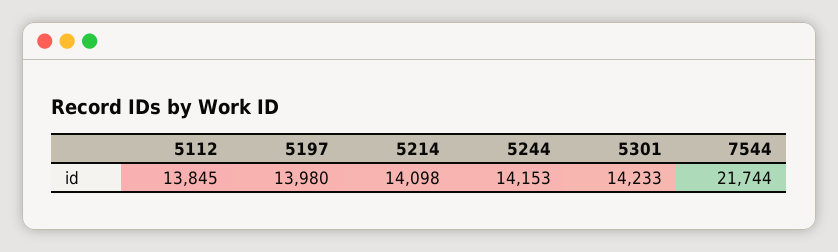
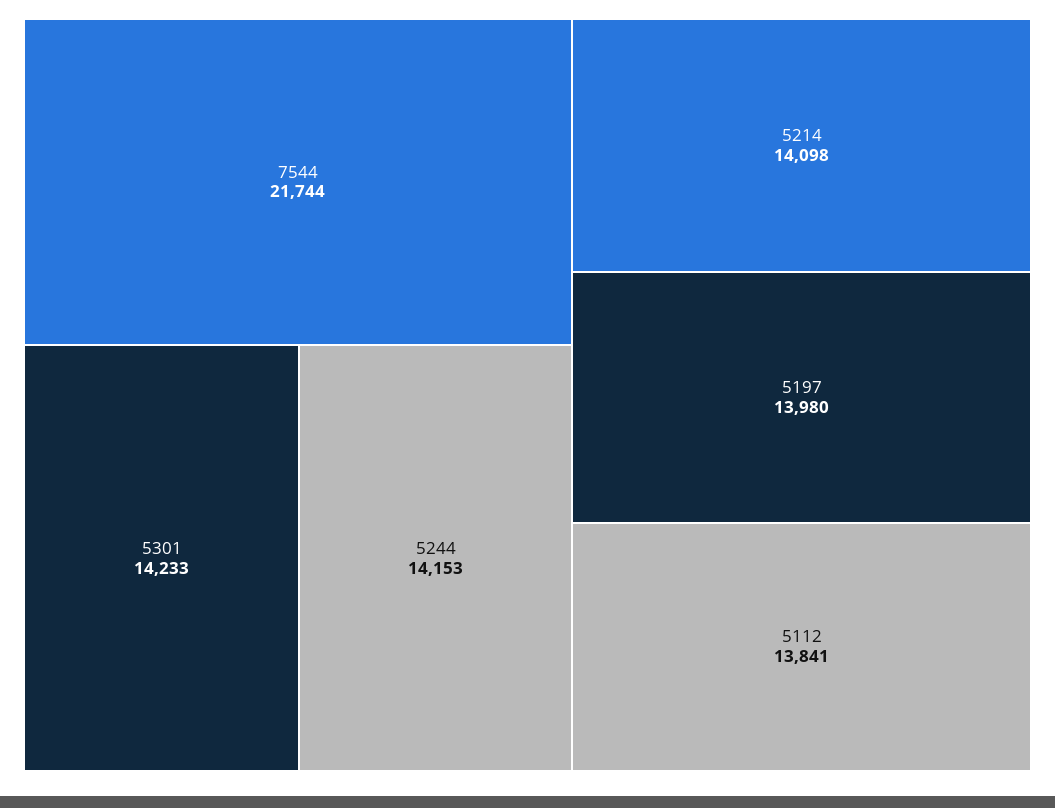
  {
-   "5112": 13845,
+   "5112": 13841,
    "5197": 13980,
    "5214": 14098,
    "5244": 14153,
    "5301": 14233,
    "7544": 21744
  }

